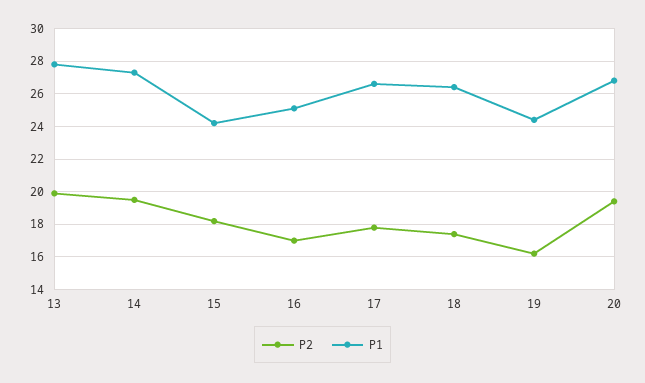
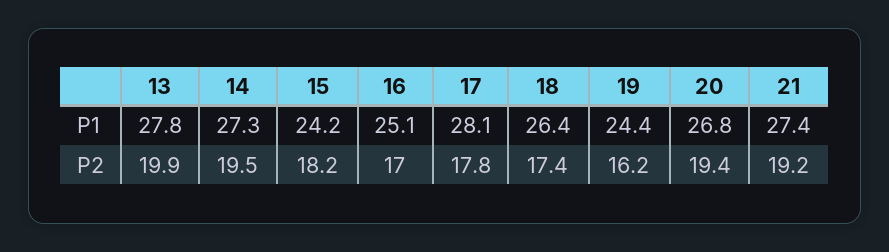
  {
    "P2": {
      "13": 19.9,
      "14": 19.5,
      "15": 18.2,
      "16": 17,
      "17": 17.8,
      "18": 17.4,
      "19": 16.2,
-     "20": 19.4
+     "20": 19.4,
+     "21": 19.2
    },
    "P1": {
      "13": 27.8,
      "14": 27.3,
      "15": 24.2,
      "16": 25.1,
-     "17": 26.5,
+     "17": 28.1,
      "18": 26.4,
      "19": 24.4,
-     "20": 26.8
+     "20": 26.8,
+     "21": 27.4
    }
  }

